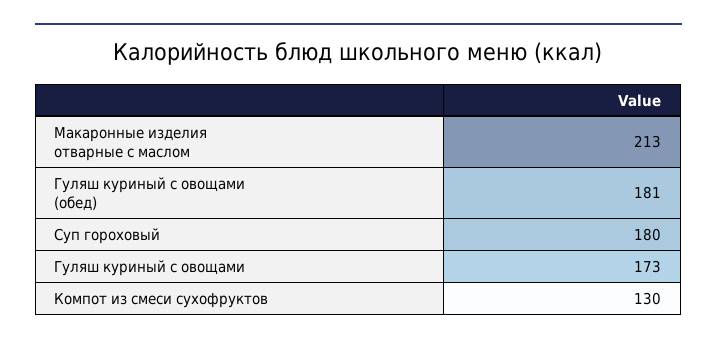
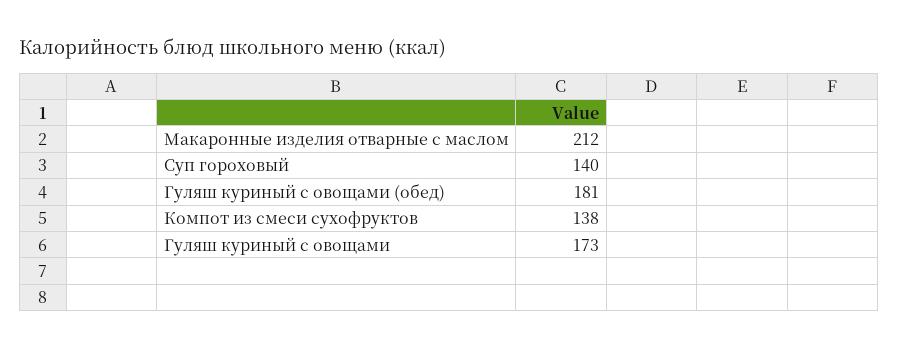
  {
-   "Макаронные изделия отварные с маслом": 213,
+   "Макаронные изделия отварные с маслом": 212,
    "Гуляш куриный с овощами (обед)": 181,
-   "Суп гороховый": 180,
+   "Суп гороховый": 140,
    "Гуляш куриный с овощами": 173,
-   "Компот из смеси сухофруктов": 130
+   "Компот из смеси сухофруктов": 138
  }

